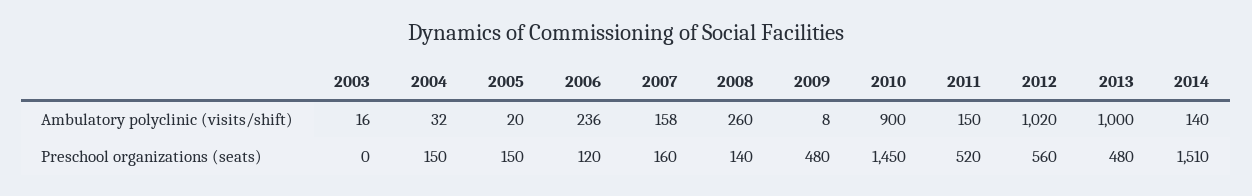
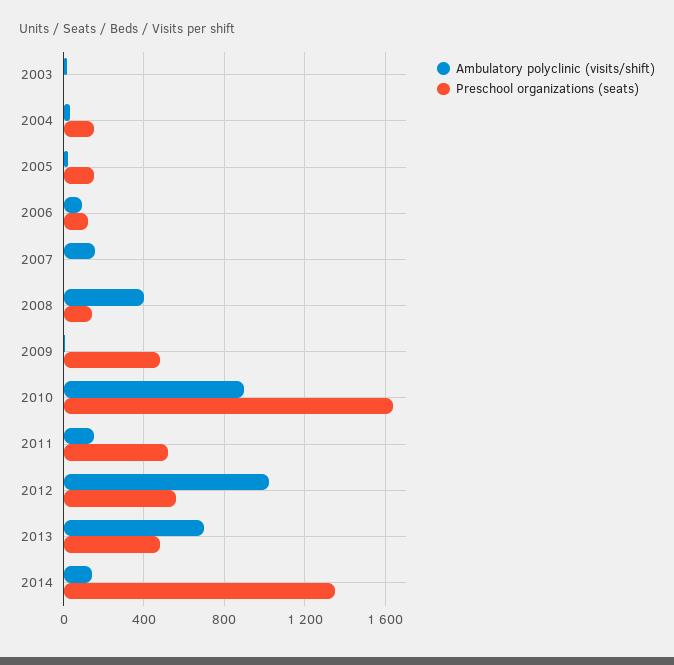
  {
    "Ambulatory polyclinic (visits/shift)": {
      "2003": 16,
      "2004": 32,
      "2005": 20,
-     "2006": 236,
+     "2006": 100,
      "2007": 158,
-     "2008": 260,
+     "2008": 400,
      "2009": 8,
      "2010": 900,
      "2011": 150,
      "2012": 1020,
-     "2013": 1000,
+     "2013": 700,
      "2014": 140
    },
    "Preschool organizations (seats)": {
      "2003": 0,
      "2004": 150,
      "2005": 150,
      "2006": 120,
-     "2007": 160,
+     "2007": 0,
      "2008": 140,
      "2009": 480,
-     "2010": 1450,
+     "2010": 1650,
      "2011": 520,
      "2012": 560,
      "2013": 480,
-     "2014": 1510
+     "2014": 1350
    }
  }

